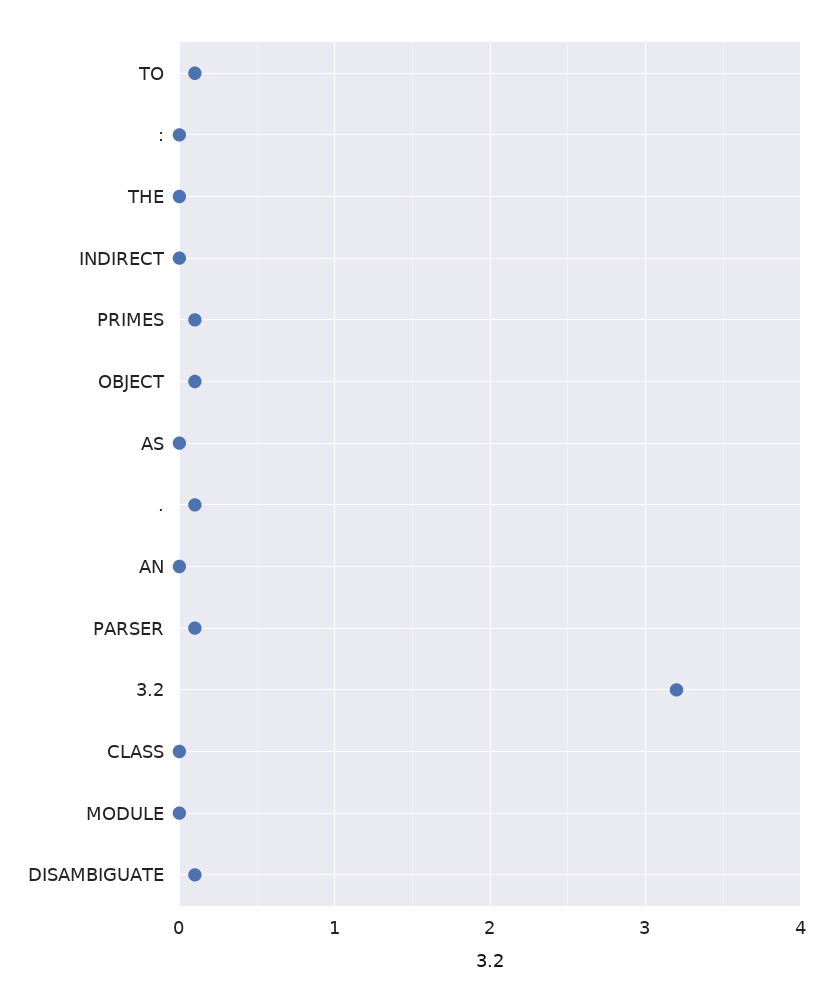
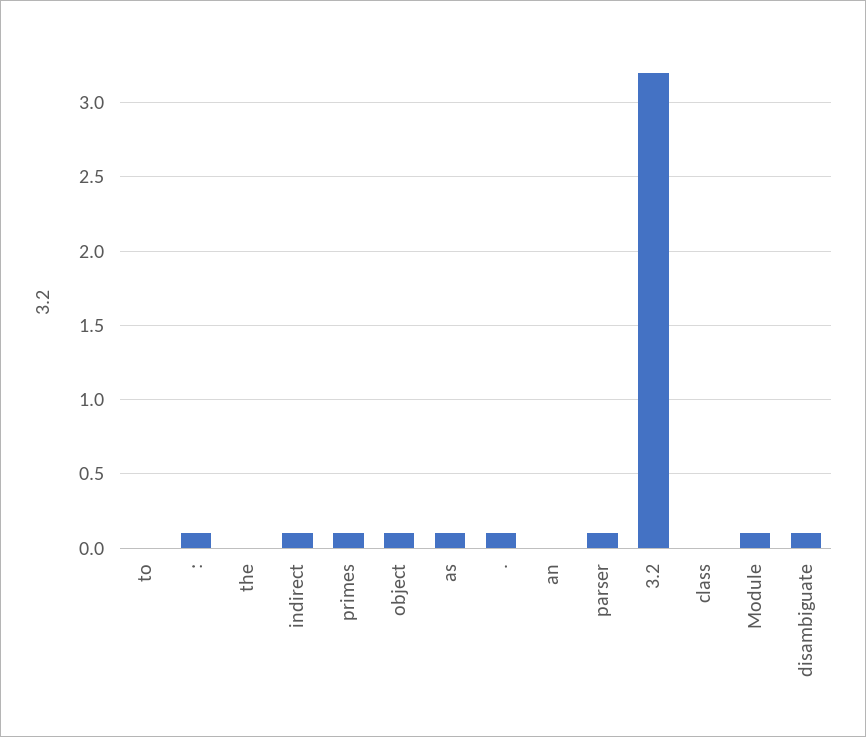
  {
-   "TO": 0.1,
+   "TO": 0,
-   ":": 0,
+   ":": 0.1,
    "THE": 0,
-   "INDIRECT": 0,
+   "INDIRECT": 0.1,
    "PRIMES": 0.1,
    "OBJECT": 0.1,
-   "AS": 0,
+   "AS": 0.1,
    ".": 0.1,
    "AN": 0,
    "PARSER": 0.1,
    "3.2": 3.2,
    "CLASS": 0,
-   "MODULE": 0,
+   "MODULE": 0.1,
    "DISAMBIGUATE": 0.1
  }

